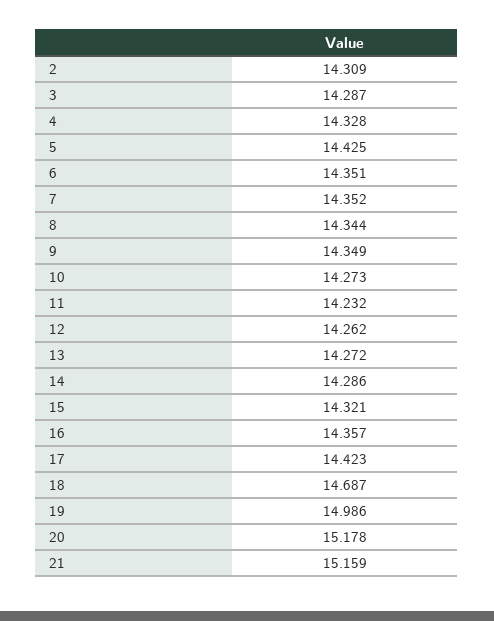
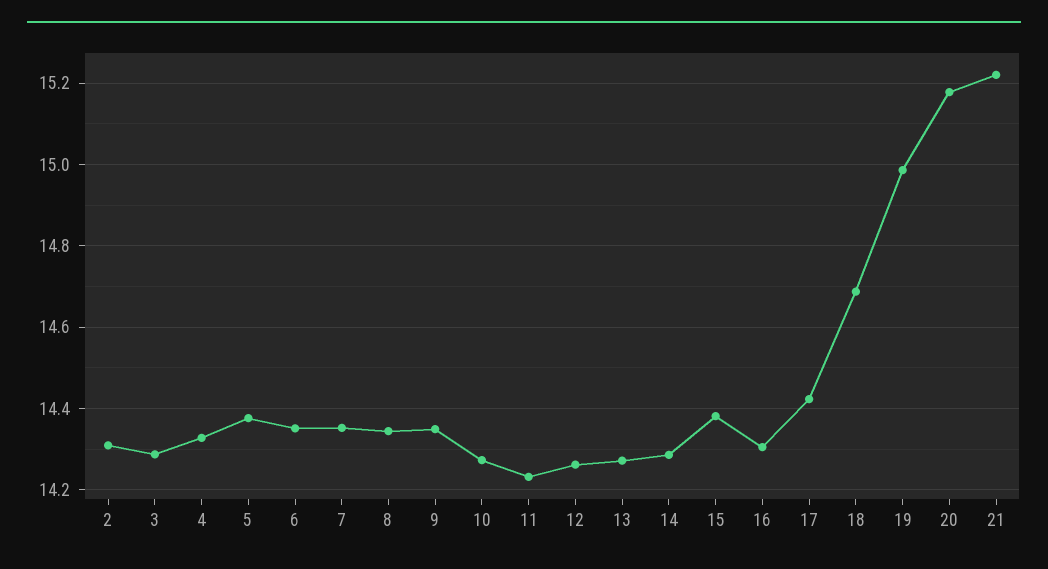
  {
    "2": 14.309,
    "3": 14.287,
    "4": 14.328,
-   "5": 14.425,
+   "5": 14.38,
    "6": 14.351,
    "7": 14.352,
    "8": 14.344,
    "9": 14.349,
    "10": 14.273,
    "11": 14.232,
    "12": 14.262,
    "13": 14.272,
    "14": 14.286,
-   "15": 14.321,
+   "15": 14.38,
-   "16": 14.357,
+   "16": 14.3,
    "17": 14.423,
    "18": 14.687,
    "19": 14.986,
    "20": 15.178,
-   "21": 15.159
+   "21": 15.22
  }

